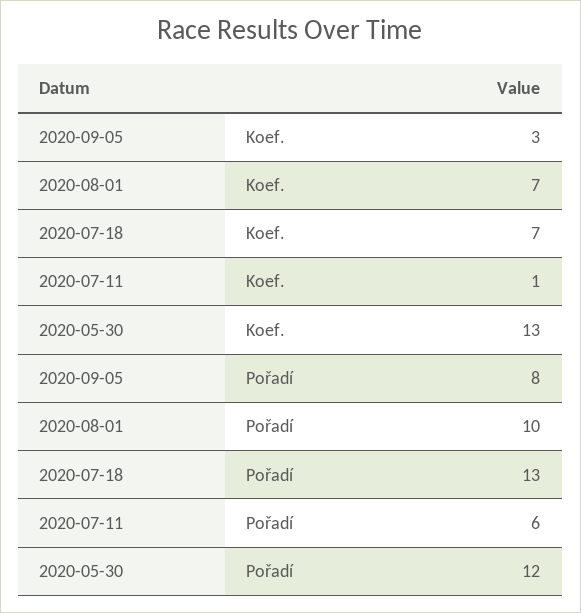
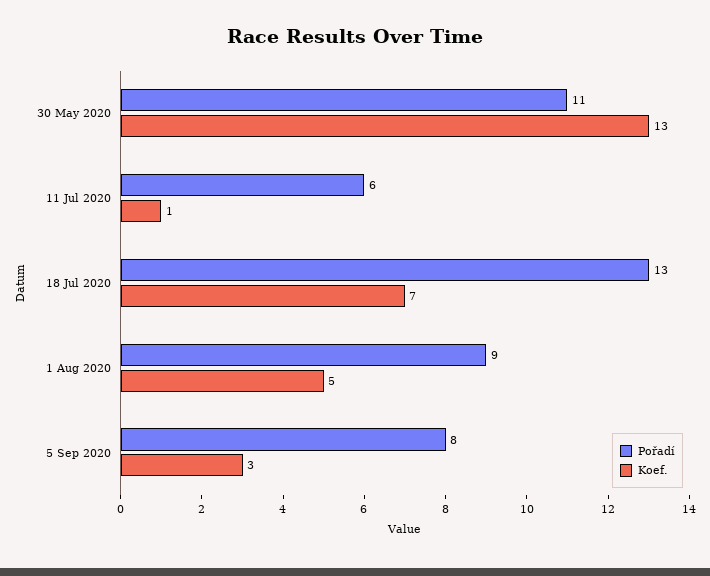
  {
    "Koef.": {
      "2020-09-05": 3,
-     "2020-08-01": 7,
+     "2020-08-01": 5,
      "2020-07-18": 7,
      "2020-07-11": 1,
      "2020-05-30": 13
    },
    "Pořadí": {
      "2020-09-05": 8,
-     "2020-08-01": 10,
+     "2020-08-01": 9,
      "2020-07-18": 13,
      "2020-07-11": 6,
-     "2020-05-30": 12
+     "2020-05-30": 11
    }
  }

